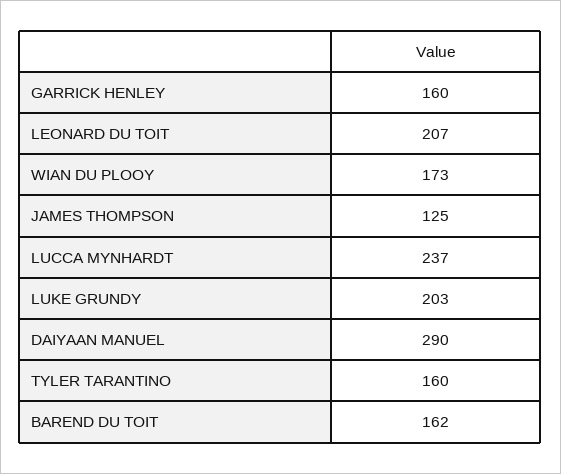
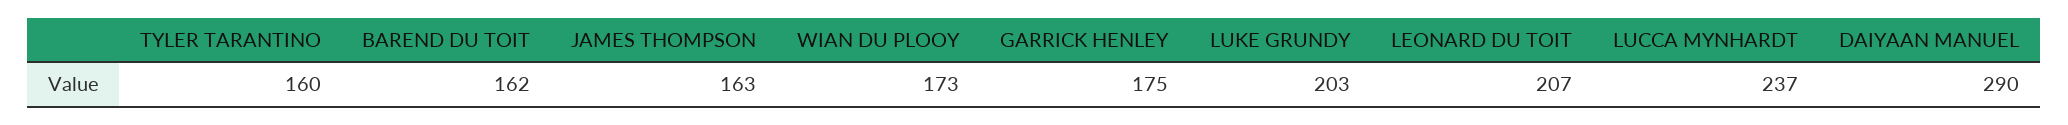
  {
-   "GARRICK HENLEY": 160,
+   "GARRICK HENLEY": 175,
    "LEONARD DU TOIT": 207,
    "WIAN DU PLOOY": 173,
-   "JAMES THOMPSON": 125,
+   "JAMES THOMPSON": 163,
    "LUCCA MYNHARDT": 237,
    "LUKE GRUNDY": 203,
    "DAIYAAN MANUEL": 290,
    "TYLER TARANTINO": 160,
    "BAREND DU TOIT": 162
  }

